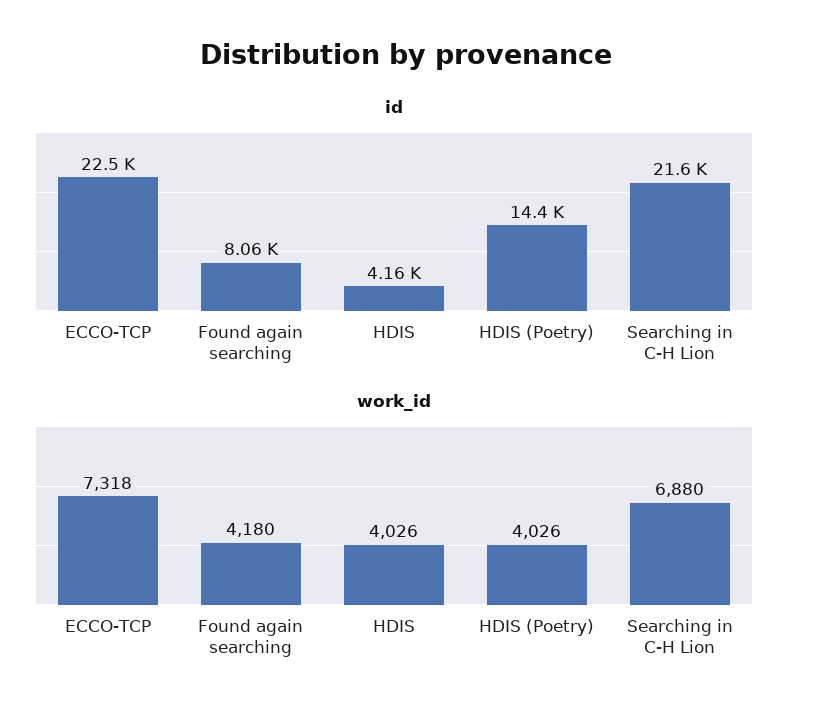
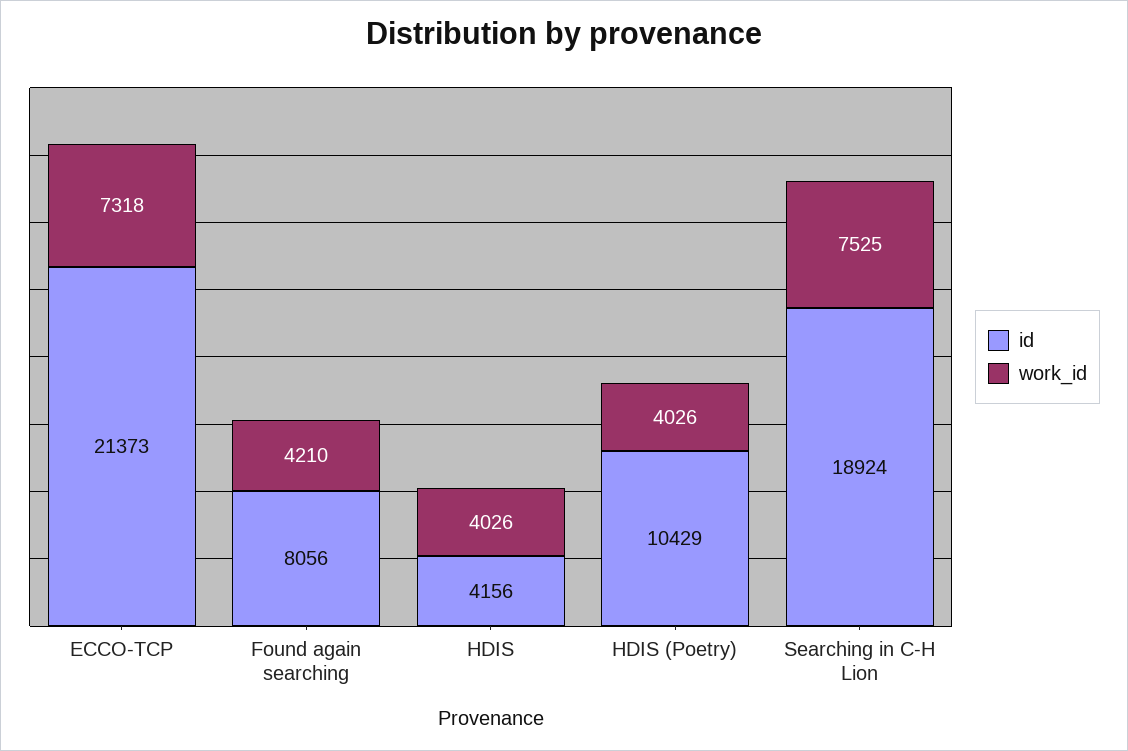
  {
    "id": {
-     "ECCO-TCP": 22500,
+     "ECCO-TCP": 21373,
      "Found again searching": 8056,
      "HDIS": 4156,
-     "HDIS (Poetry)": 14400,
+     "HDIS (Poetry)": 10429,
-     "Searching in C-H Lion": 21600
+     "Searching in C-H Lion": 18924
    },
    "work_id": {
      "ECCO-TCP": 7318,
-     "Found again searching": 4180,
+     "Found again searching": 4210,
      "HDIS": 4026,
      "HDIS (Poetry)": 4026,
-     "Searching in C-H Lion": 6880
+     "Searching in C-H Lion": 7525
    }
  }

